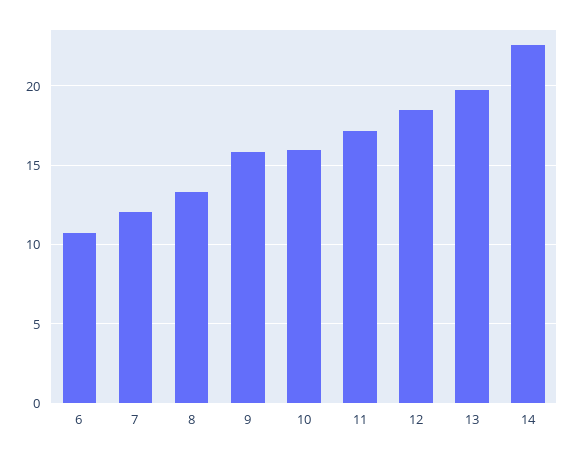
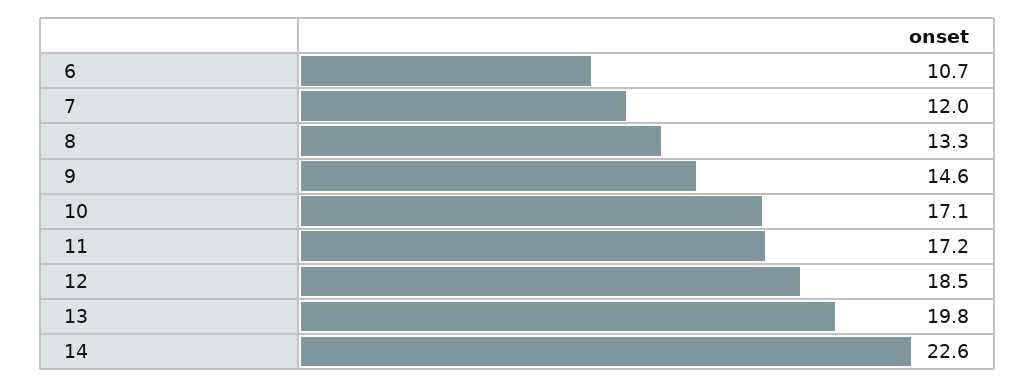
  {
    "6": 10.7,
    "7": 12,
    "8": 13.3,
-   "9": 16,
+   "9": 14.6,
-   "10": 16,
+   "10": 17.1,
    "11": 17.2,
    "12": 18.5,
    "13": 19.8,
    "14": 22.6
  }

